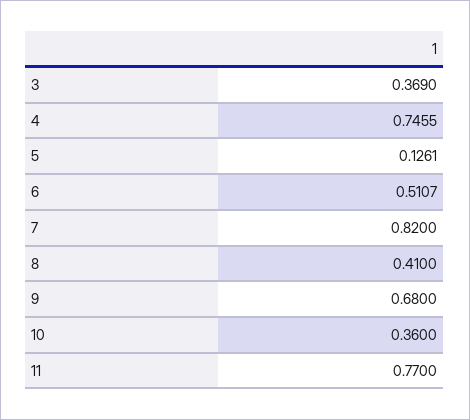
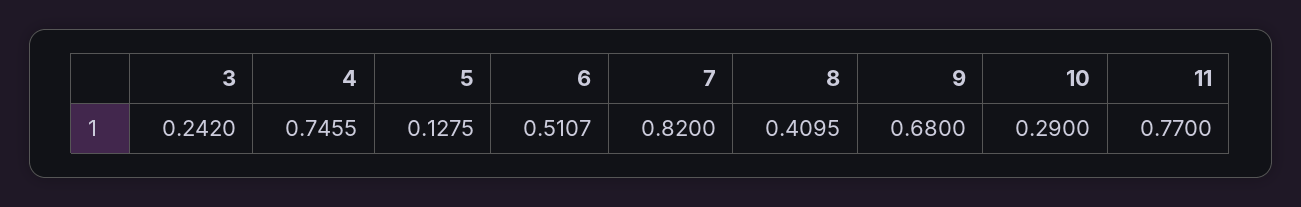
  {
-   "3": 0.369,
+   "3": 0.242,
    "4": 0.7455,
-   "5": 0.1261,
+   "5": 0.1275,
    "6": 0.5107,
    "7": 0.82,
-   "8": 0.41,
+   "8": 0.4095,
    "9": 0.68,
-   "10": 0.36,
+   "10": 0.29,
    "11": 0.77
  }

